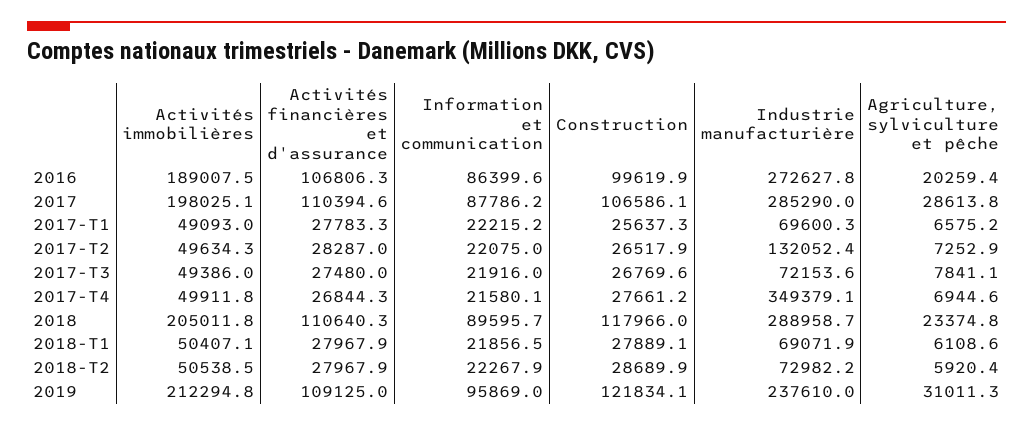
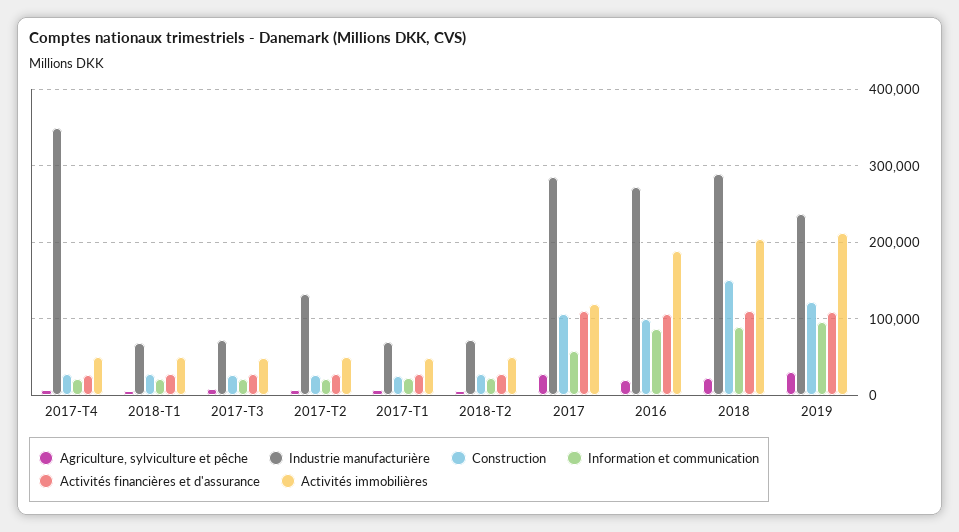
  {
    "Activités immobilières": {
      "2016": 189007.5,
-     "2017": 198025.1,
+     "2017": 120000,
      "2017-T1": 49093,
      "2017-T2": 49634.3,
      "2017-T3": 49386,
      "2017-T4": 49911.8,
      "2018": 205011.8,
      "2018-T1": 50407.1,
      "2018-T2": 50538.5,
      "2019": 212294.8
    },
    "Activités financières et d'assurance": {
      "2016": 106806.3,
      "2017": 110394.6,
      "2017-T1": 27783.3,
      "2017-T2": 28287,
      "2017-T3": 27480,
      "2017-T4": 26844.3,
      "2018": 110640.3,
      "2018-T1": 27967.9,
      "2018-T2": 27967.9,
      "2019": 109125
    },
    "Information et communication": {
      "2016": 86399.6,
-     "2017": 87786.2,
+     "2017": 60000,
      "2017-T1": 22215.2,
      "2017-T2": 22075,
      "2017-T3": 21916,
      "2017-T4": 21580.1,
      "2018": 89595.7,
      "2018-T1": 21856.5,
      "2018-T2": 22267.9,
      "2019": 95869
    },
    "Construction": {
      "2016": 99619.9,
      "2017": 106586.1,
      "2017-T1": 25637.3,
      "2017-T2": 26517.9,
      "2017-T3": 26769.6,
      "2017-T4": 27661.2,
-     "2018": 117966,
+     "2018": 150000,
      "2018-T1": 27889.1,
      "2018-T2": 28689.9,
      "2019": 121834.1
    },
    "Industrie manufacturière": {
      "2016": 272627.8,
      "2017": 285290,
      "2017-T1": 69600.3,
      "2017-T2": 132052.4,
      "2017-T3": 72153.6,
      "2017-T4": 349379.1,
      "2018": 288958.7,
      "2018-T1": 69071.9,
      "2018-T2": 72982.2,
      "2019": 237610
    },
    "Agriculture, sylviculture et pêche": {
      "2016": 20259.4,
      "2017": 28613.8,
      "2017-T1": 6575.2,
      "2017-T2": 7252.9,
      "2017-T3": 7841.1,
      "2017-T4": 6944.6,
      "2018": 23374.8,
      "2018-T1": 6108.6,
      "2018-T2": 5920.4,
      "2019": 31011.3
    }
  }

